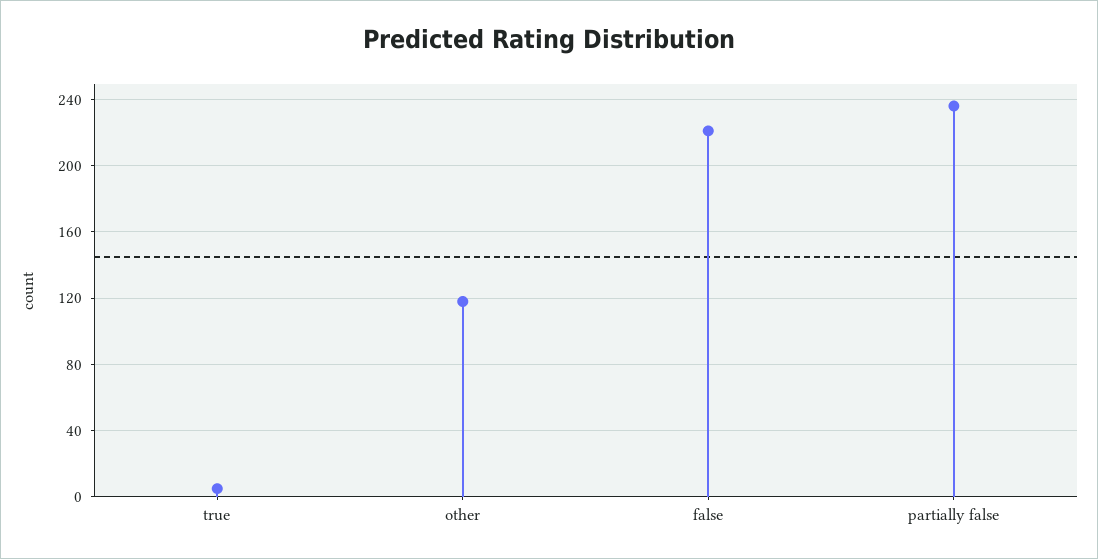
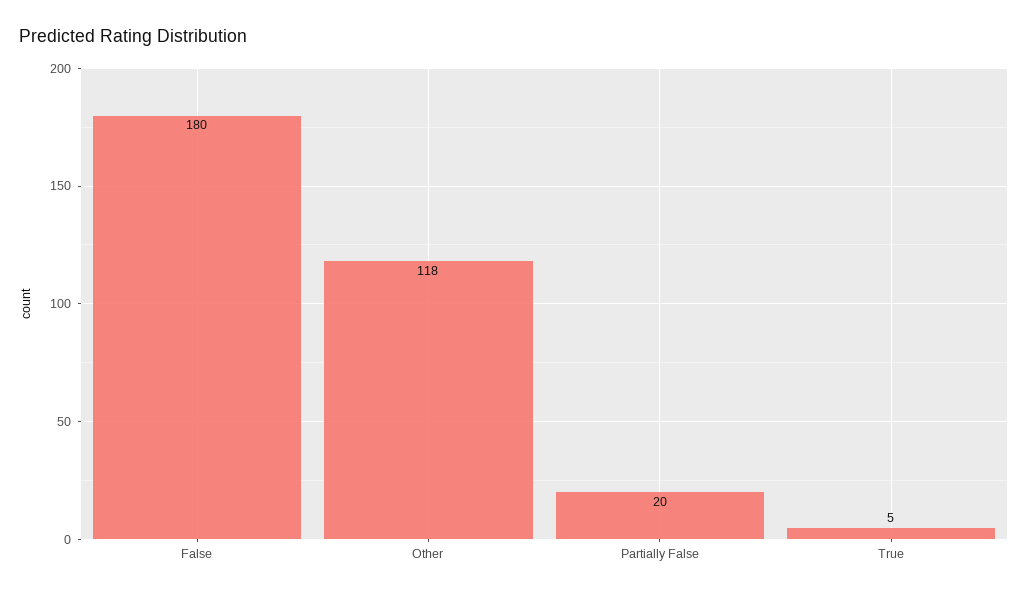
  {
    "true": 5,
    "other": 118,
-   "false": 220,
+   "false": 180,
-   "partially false": 235
+   "partially false": 20
  }

